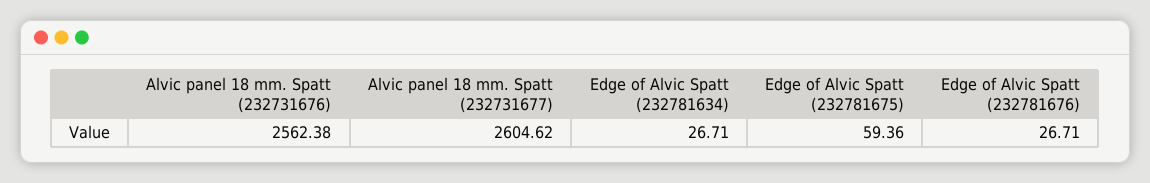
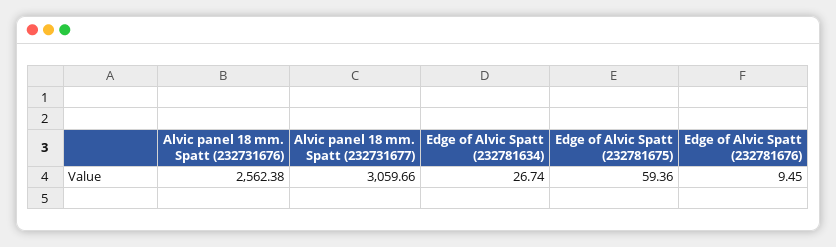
  {
    "Alvic panel 18 mm. Spatt (232731676)": 2562.38,
-   "Alvic panel 18 mm. Spatt (232731677)": 2604.62,
+   "Alvic panel 18 mm. Spatt (232731677)": 3059.66,
-   "Edge of Alvic Spatt (232781634)": 26.71,
+   "Edge of Alvic Spatt (232781634)": 26.74,
    "Edge of Alvic Spatt (232781675)": 59.36,
-   "Edge of Alvic Spatt (232781676)": 26.71
+   "Edge of Alvic Spatt (232781676)": 9.45
  }

